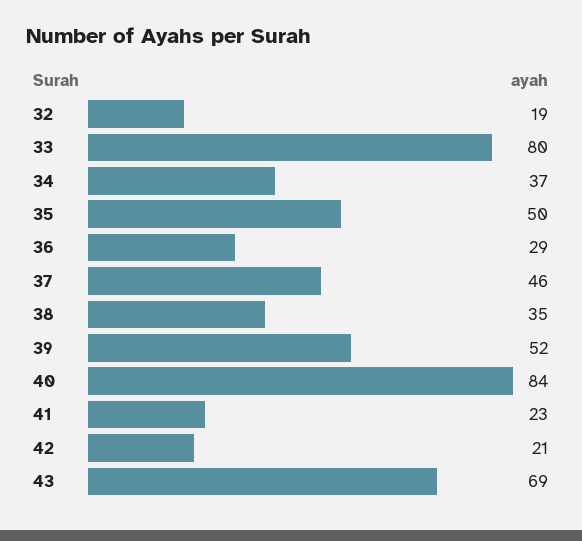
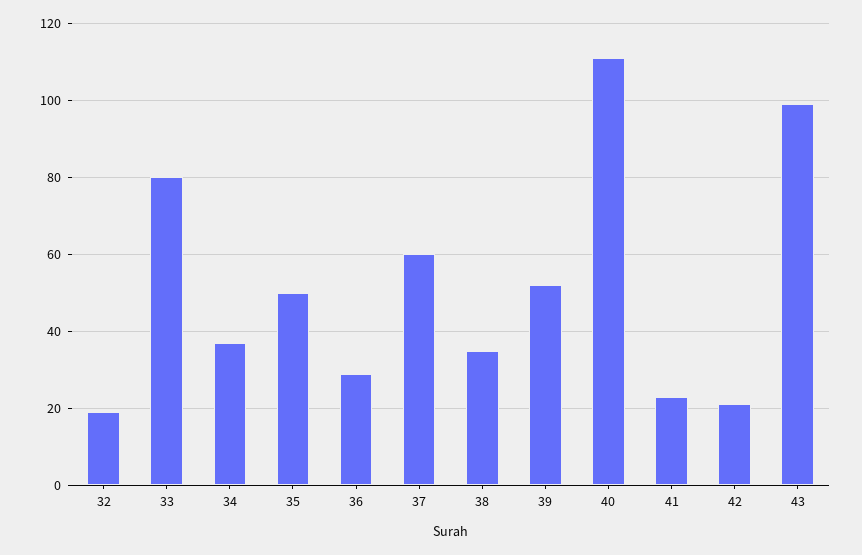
  {
    "32": 19,
    "33": 80,
    "34": 37,
    "35": 50,
    "36": 29,
-   "37": 46,
+   "37": 60,
    "38": 35,
    "39": 52,
-   "40": 84,
+   "40": 110,
    "41": 23,
    "42": 21,
-   "43": 69
+   "43": 100
  }

